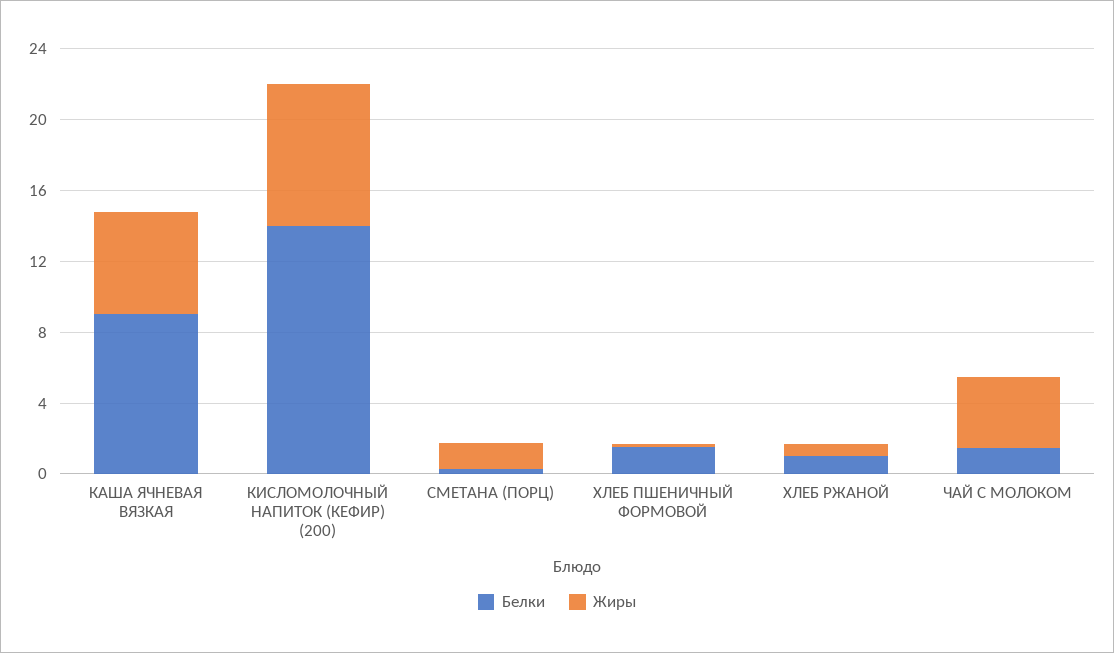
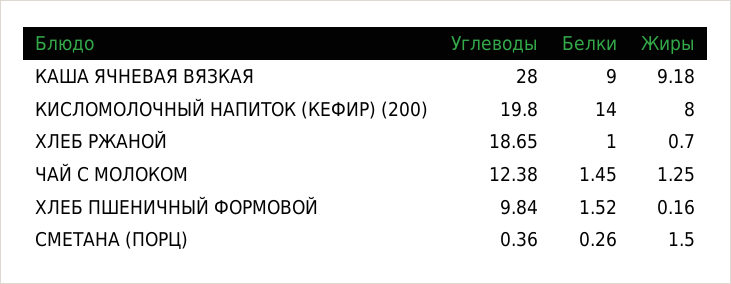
  {
    "Белки": {
      "КАША ЯЧНЕВАЯ ВЯЗКАЯ": 9,
      "КИСЛОМОЛОЧНЫЙ НАПИТОК (КЕФИР) (200)": 14,
      "СМЕТАНА (ПОРЦ)": 0.26,
      "ХЛЕБ ПШЕНИЧНЫЙ ФОРМОВОЙ": 1.52,
      "ХЛЕБ РЖАНОЙ": 1,
      "ЧАЙ С МОЛОКОМ": 1.45
    },
    "Жиры": {
-     "КАША ЯЧНЕВАЯ ВЯЗКАЯ": 6,
+     "КАША ЯЧНЕВАЯ ВЯЗКАЯ": 9.18,
      "КИСЛОМОЛОЧНЫЙ НАПИТОК (КЕФИР) (200)": 8,
      "СМЕТАНА (ПОРЦ)": 1.5,
      "ХЛЕБ ПШЕНИЧНЫЙ ФОРМОВОЙ": 0.16,
      "ХЛЕБ РЖАНОЙ": 0.7,
-     "ЧАЙ С МОЛОКОМ": 4
+     "ЧАЙ С МОЛОКОМ": 1.25
-   }
+   },
+   "Углеводы": {
+     "КАША ЯЧНЕВАЯ ВЯЗКАЯ": 28,
+     "КИСЛОМОЛОЧНЫЙ НАПИТОК (КЕФИР) (200)": 19.8,
+     "ХЛЕБ РЖАНОЙ": 18.65,
+     "ЧАЙ С МОЛОКОМ": 12.38,
+     "ХЛЕБ ПШЕНИЧНЫЙ ФОРМОВОЙ": 9.84,
+     "СМЕТАНА (ПОРЦ)": 0.36
+   }
  }

